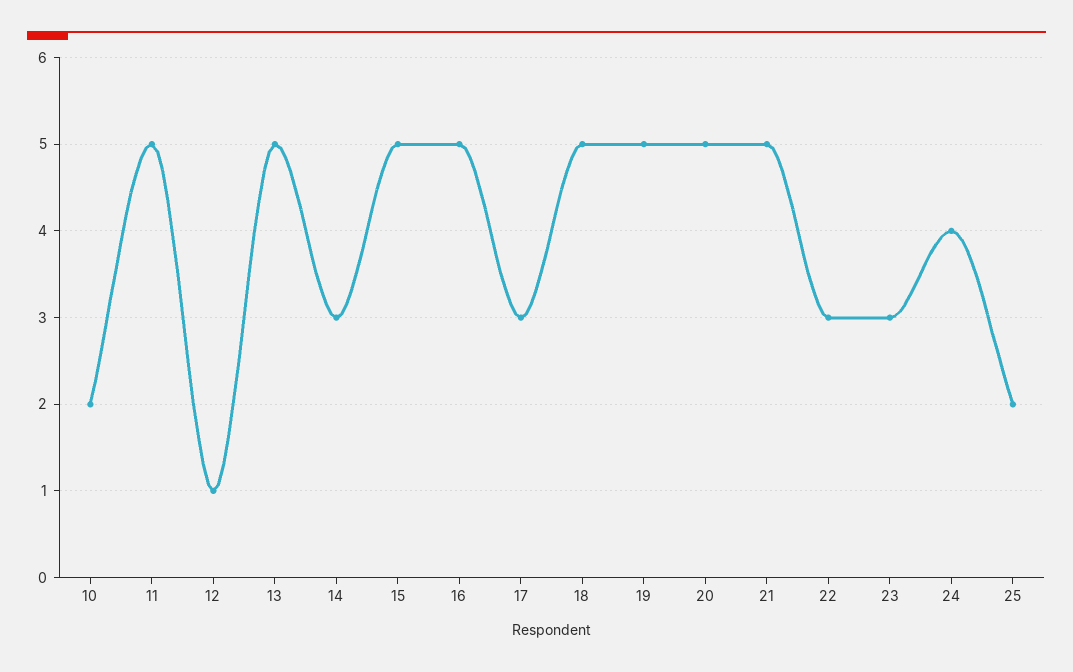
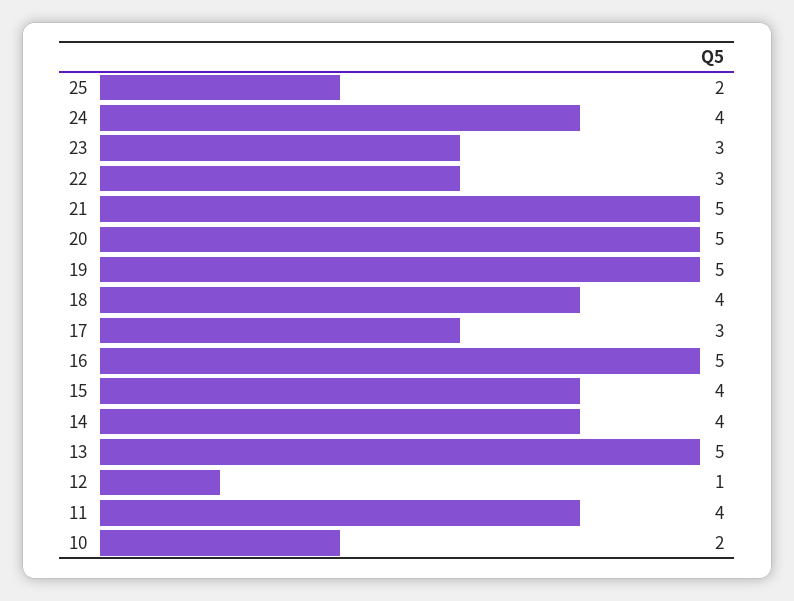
  {
    "10": 2,
-   "11": 5,
+   "11": 4,
    "12": 1,
    "13": 5,
-   "14": 3,
+   "14": 4,
-   "15": 5,
+   "15": 4,
    "16": 5,
    "17": 3,
-   "18": 5,
+   "18": 4,
    "19": 5,
    "20": 5,
    "21": 5,
    "22": 3,
    "23": 3,
    "24": 4,
    "25": 2
  }

